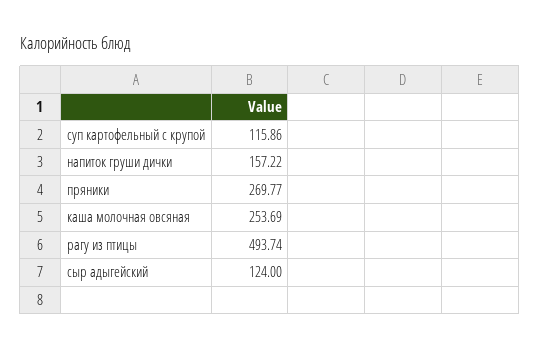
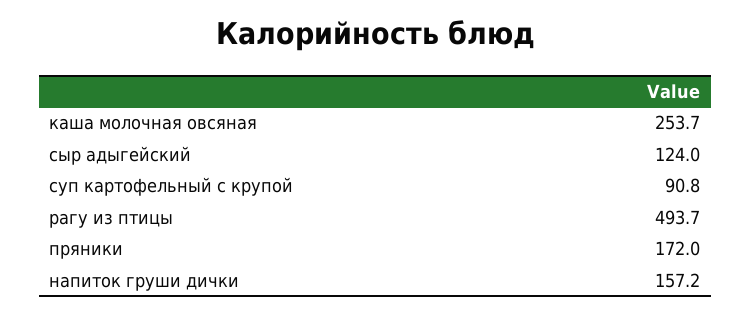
  {
-   "суп картофельный с крупой": 115.86,
+   "суп картофельный с крупой": 90.8,
    "напиток груши дички": 157.22,
-   "пряники": 269.77,
+   "пряники": 172,
    "каша молочная овсяная": 253.69,
    "рагу из птицы": 493.74,
    "сыр адыгейский": 124
  }

